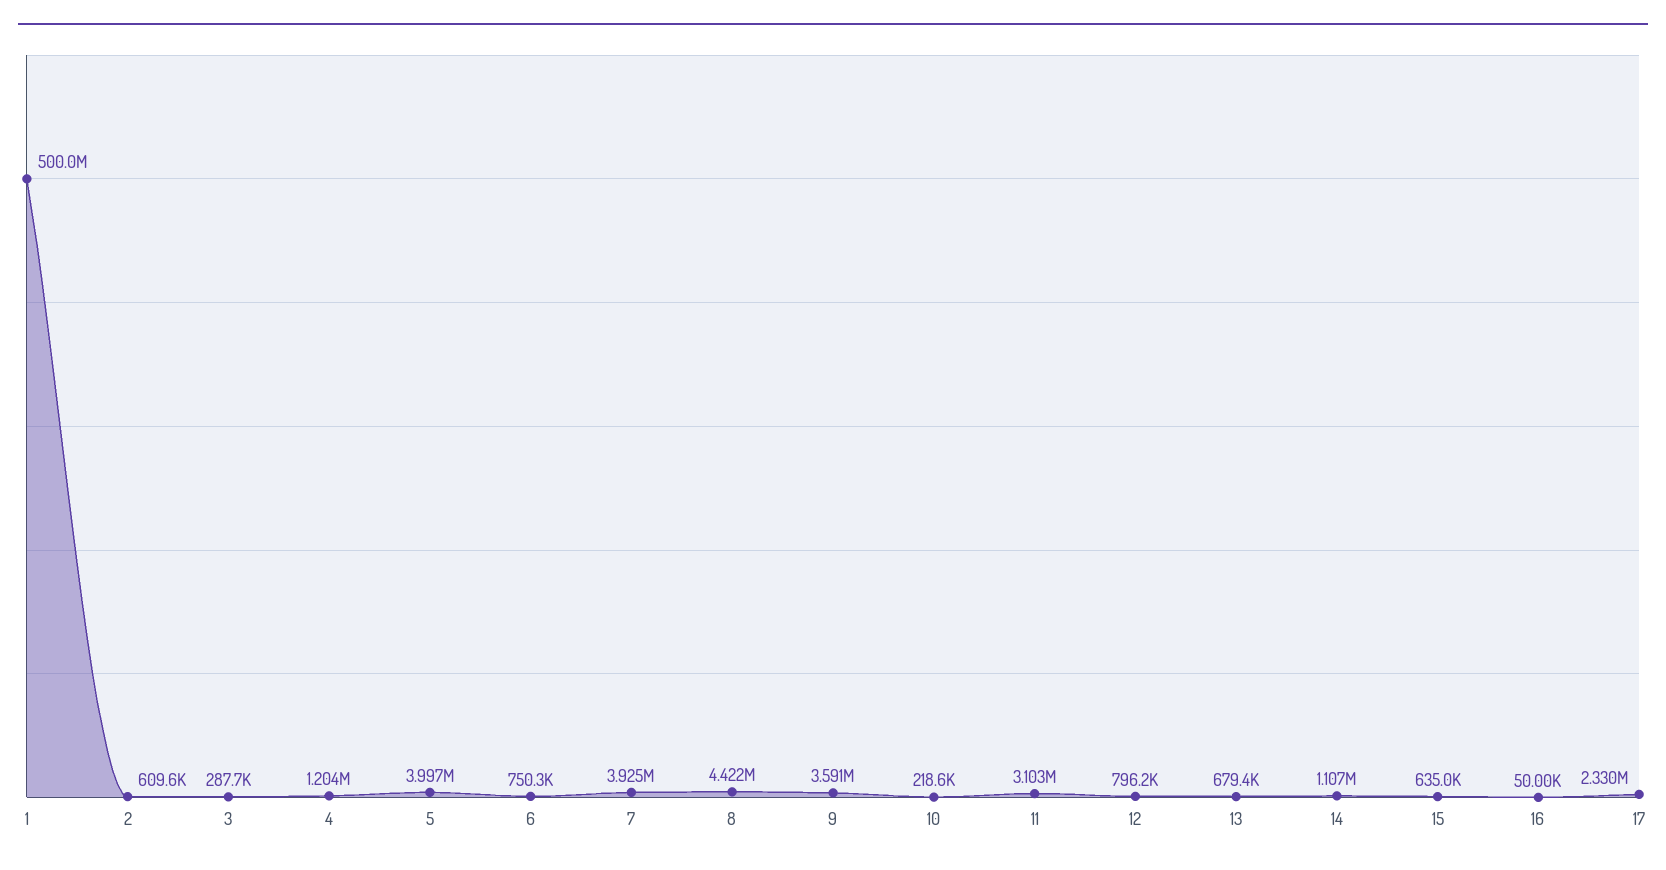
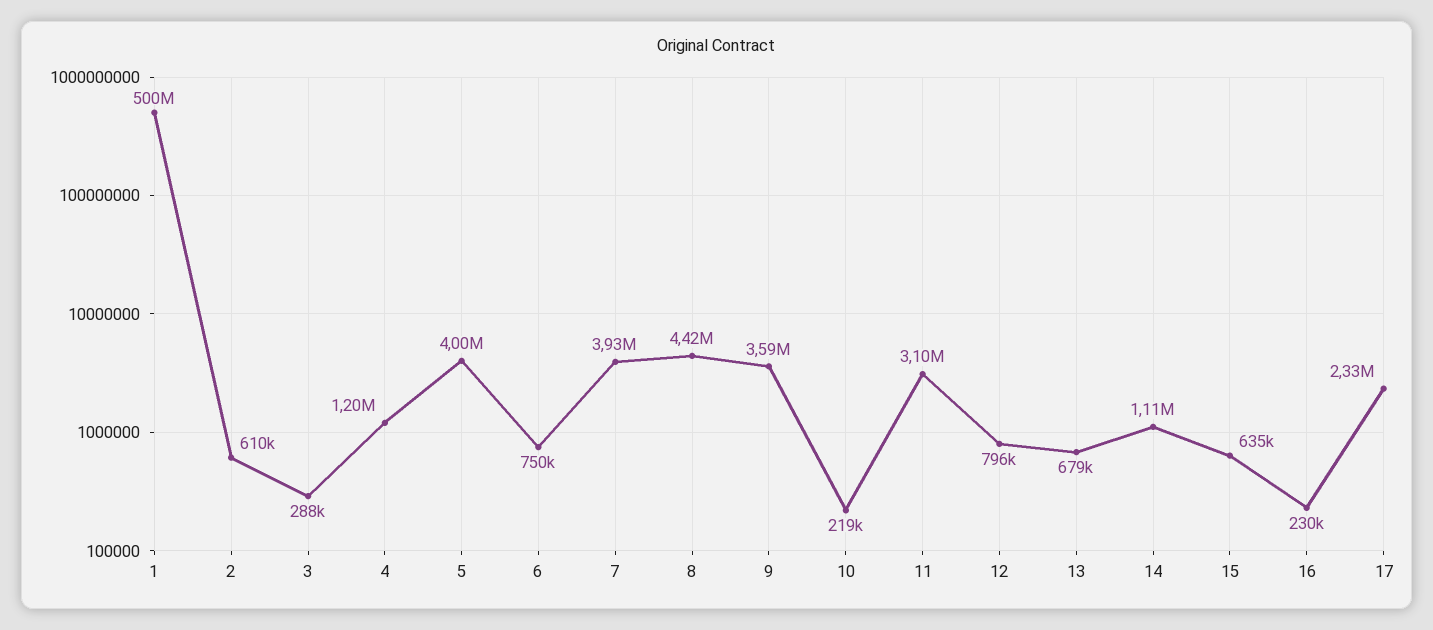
  {
    "1": 500000000,
    "2": 609600,
    "3": 287700,
    "4": 1204000,
    "5": 3997000,
    "6": 750300,
    "7": 3925000,
    "8": 4422000,
    "9": 3591000,
    "10": 218600,
    "11": 3103000,
    "12": 796200,
    "13": 679400,
    "14": 1107000,
    "15": 635000,
-   "16": 50000,
+   "16": 230000,
    "17": 2330000
  }

